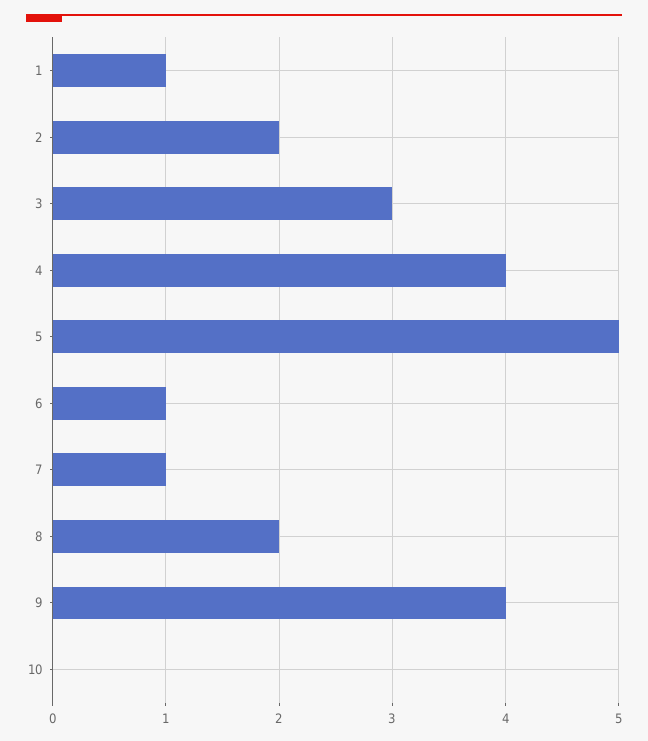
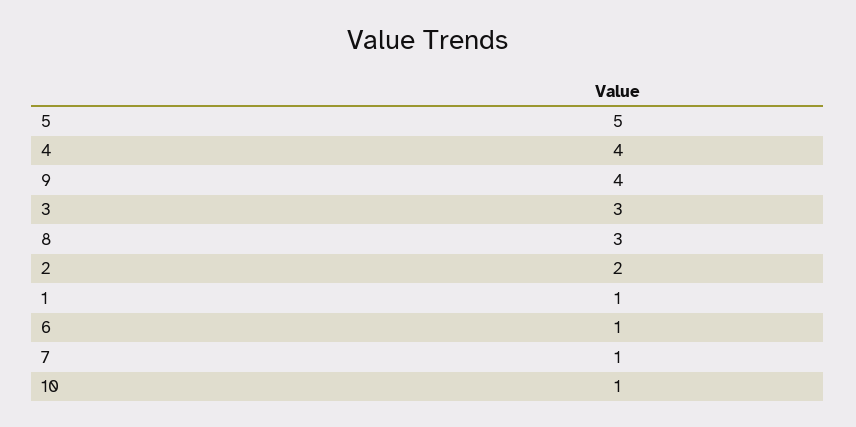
  {
    "1": 1,
    "2": 2,
    "3": 3,
    "4": 4,
    "5": 5,
    "6": 1,
    "7": 1,
-   "8": 2,
+   "8": 3,
    "9": 4,
-   "10": 0
+   "10": 1
  }

